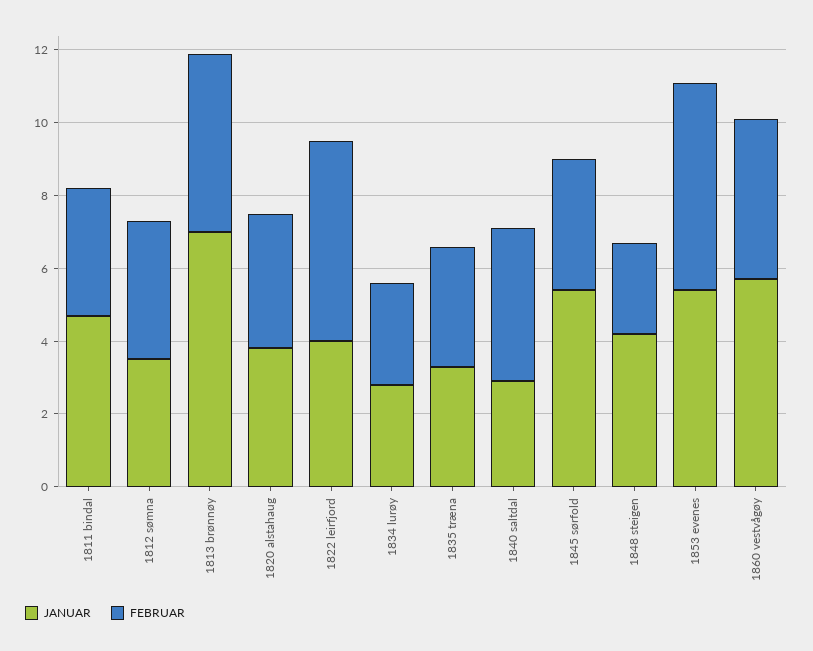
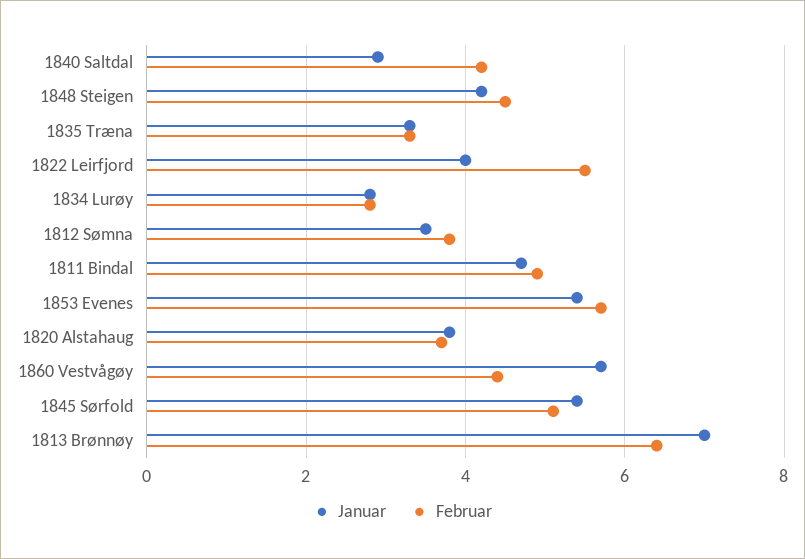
  {
    "JANUAR": {
      "1811 bindal": 4.5,
      "1812 sømna": 3.5,
      "1813 brønnøy": 7,
      "1820 alstahaug": 4,
      "1822 leirfjord": 4,
      "1834 lurøy": 3,
      "1835 træna": 3.5,
      "1840 saltdal": 3,
      "1845 sørfold": 5.5,
      "1848 steigen": 4,
      "1853 evenes": 5.5,
      "1860 vestvågøy": 5.5
    },
    "FEBRUAR": {
-     "1811 bindal": 3.5,
+     "1811 bindal": 5,
      "1812 sømna": 4,
-     "1813 brønnøy": 5,
+     "1813 brønnøy": 6.5,
      "1820 alstahaug": 3.5,
      "1822 leirfjord": 5.5,
      "1834 lurøy": 3,
      "1835 træna": 3.5,
      "1840 saltdal": 4,
-     "1845 sørfold": 3.5,
+     "1845 sørfold": 5,
-     "1848 steigen": 2.5,
+     "1848 steigen": 4.5,
      "1853 evenes": 5.5,
      "1860 vestvågøy": 4.5
    }
  }

